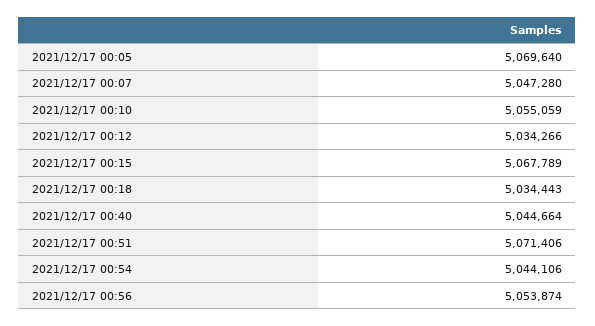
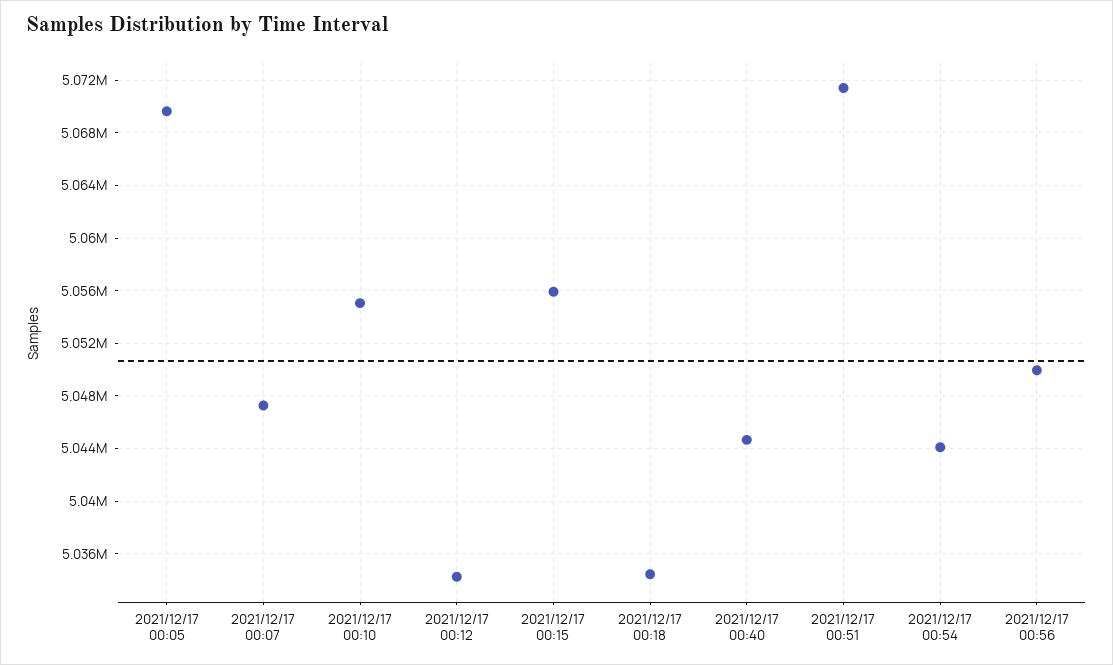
  {
    "2021/12/17 00:05": 5069640,
    "2021/12/17 00:07": 5047280,
    "2021/12/17 00:10": 5055059,
    "2021/12/17 00:12": 5034266,
-   "2021/12/17 00:15": 5067789,
+   "2021/12/17 00:15": 5056000,
    "2021/12/17 00:18": 5034443,
    "2021/12/17 00:40": 5044664,
    "2021/12/17 00:51": 5071406,
    "2021/12/17 00:54": 5044106,
-   "2021/12/17 00:56": 5053874
+   "2021/12/17 00:56": 5050000
  }

